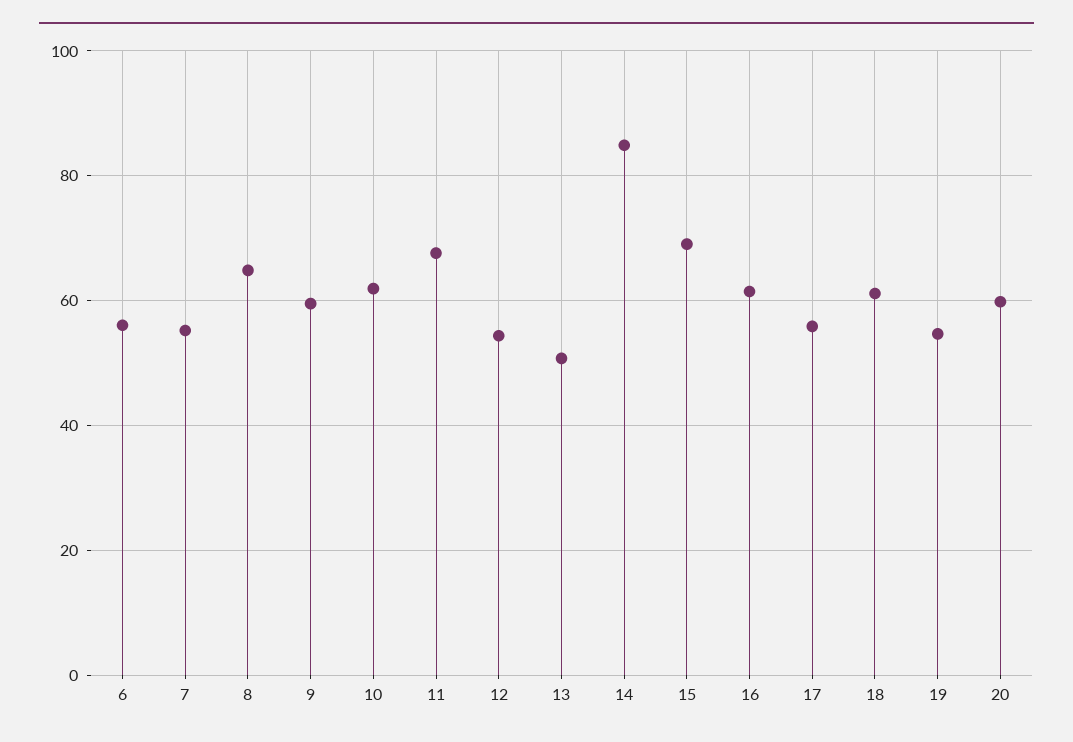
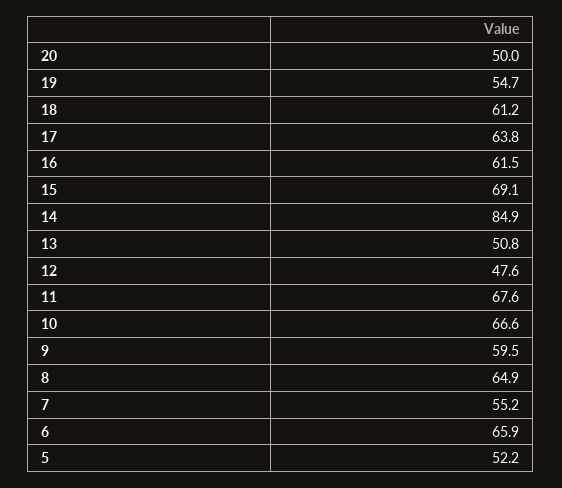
  {
-   "6": 56,
+   "6": 65.9,
    "7": 55.2,
    "8": 64.9,
    "9": 59.5,
-   "10": 62,
+   "10": 66.6,
    "11": 67.6,
-   "12": 54,
+   "12": 47.6,
    "13": 50.8,
    "14": 84.9,
    "15": 69.1,
    "16": 61.5,
-   "17": 56,
+   "17": 63.8,
    "18": 61.2,
    "19": 54.7,
-   "20": 60
+   "20": 50,
+   "5": 52.2
  }

